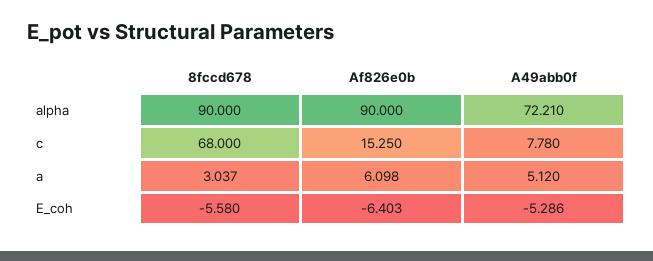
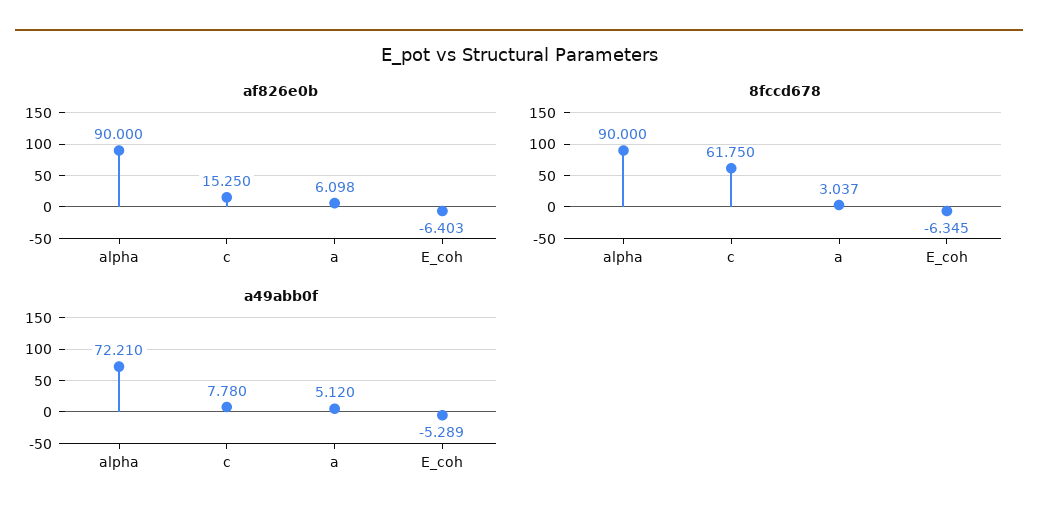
  {
    "8fccd678": {
      "alpha": 90,
-     "c": 68,
+     "c": 61.75,
      "a": 3.037,
-     "E_coh": -5.58
+     "E_coh": -6.345
    },
    "Af826e0b": {
      "alpha": 90,
      "c": 15.25,
      "a": 6.098,
      "E_coh": -6.403
    },
    "A49abb0f": {
      "alpha": 72.21,
      "c": 7.78,
      "a": 5.12,
-     "E_coh": -5.286
+     "E_coh": -5.289
    }
  }

